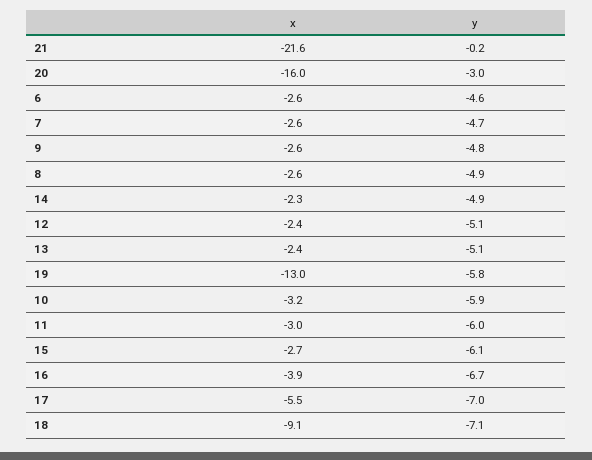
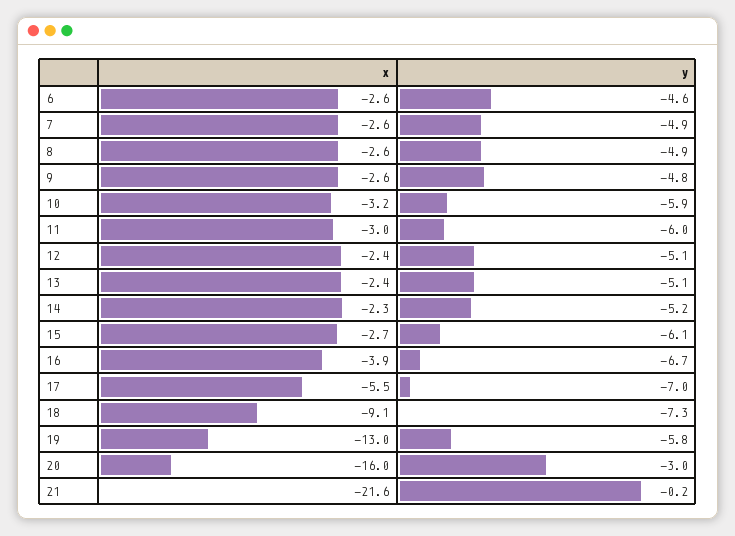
  {
    "x": {
      "21": -21.6,
      "20": -16,
      "6": -2.6,
      "7": -2.6,
      "9": -2.6,
      "8": -2.6,
      "14": -2.3,
      "12": -2.4,
      "13": -2.4,
      "19": -13,
      "10": -3.2,
      "11": -3,
      "15": -2.7,
      "16": -3.9,
      "17": -5.5,
      "18": -9.1
    },
    "y": {
      "21": -0.2,
      "20": -3,
      "6": -4.6,
-     "7": -4.7,
+     "7": -4.9,
      "9": -4.8,
      "8": -4.9,
-     "14": -4.9,
+     "14": -5.2,
      "12": -5.1,
      "13": -5.1,
      "19": -5.8,
      "10": -5.9,
      "11": -6,
      "15": -6.1,
      "16": -6.7,
      "17": -7,
-     "18": -7.1
+     "18": -7.3
    }
  }

